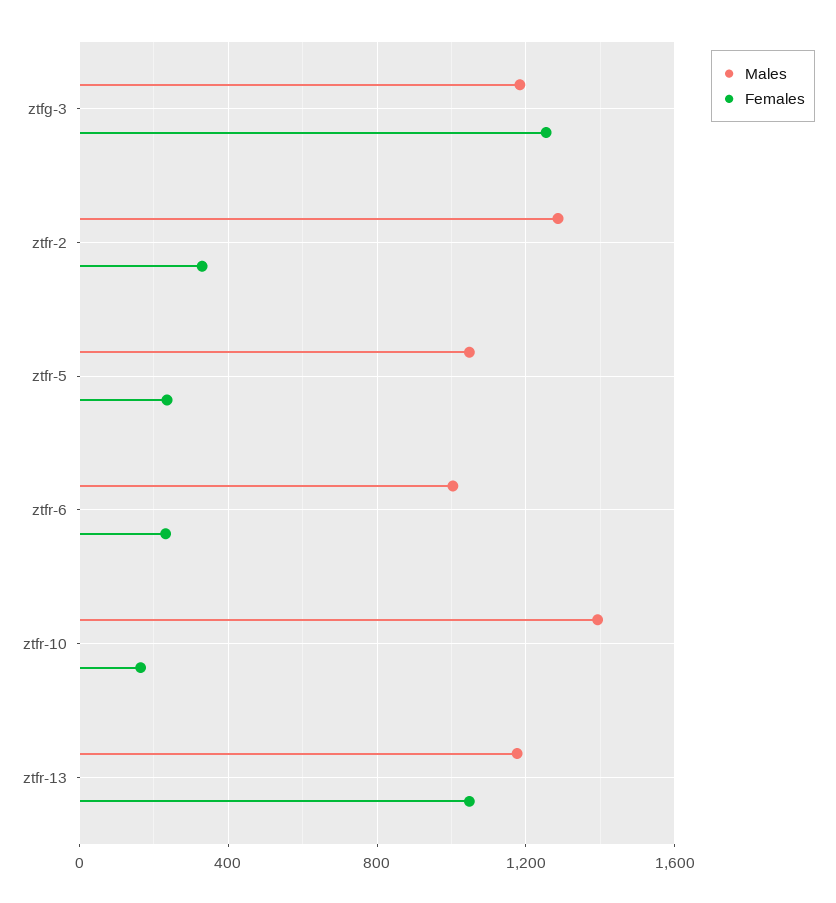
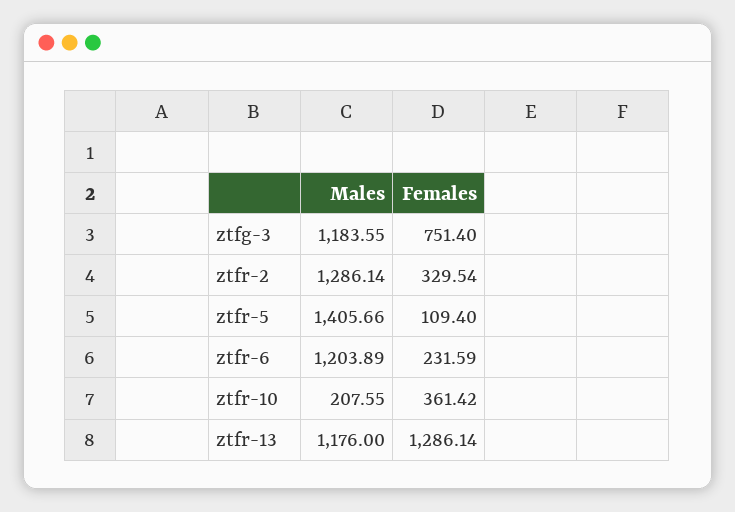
  {
    "Males": {
      "ztfg-3": 1183.55,
      "ztfr-2": 1286.14,
-     "ztfr-5": 1050,
+     "ztfr-5": 1405.66,
-     "ztfr-6": 1000,
+     "ztfr-6": 1203.89,
-     "ztfr-10": 1400,
+     "ztfr-10": 207.55,
      "ztfr-13": 1176
    },
    "Females": {
-     "ztfg-3": 1250,
+     "ztfg-3": 751.4,
      "ztfr-2": 329.54,
-     "ztfr-5": 250,
+     "ztfr-5": 109.4,
      "ztfr-6": 231.59,
-     "ztfr-10": 150,
+     "ztfr-10": 361.42,
-     "ztfr-13": 1050
+     "ztfr-13": 1286.14
    }
  }

